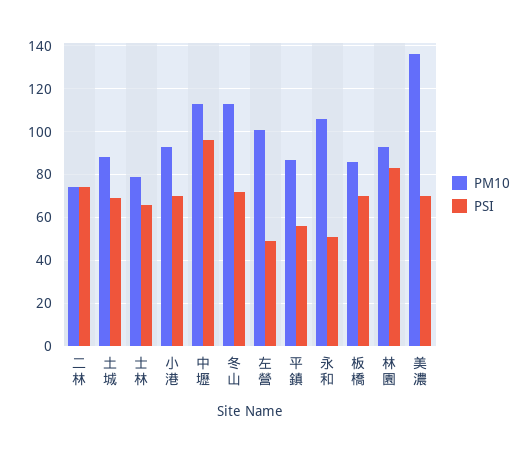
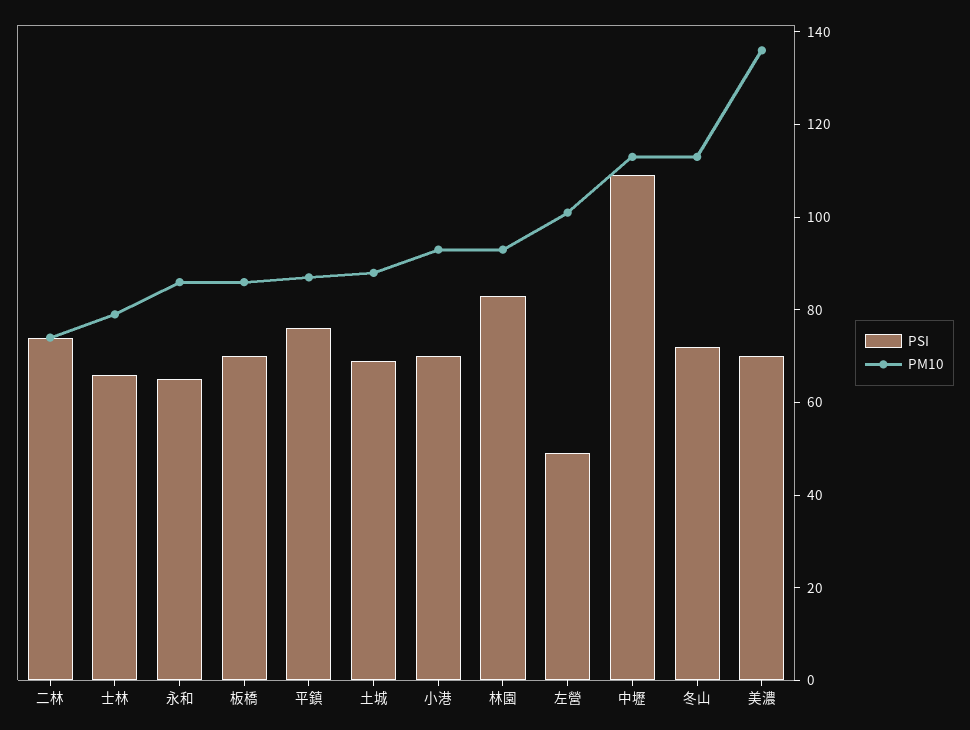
  {
    "PM10": {
      "二林": 75,
      "土城": 90,
      "士林": 80,
      "小港": 95,
      "中壢": 115,
      "冬山": 115,
      "左營": 100,
      "平鎮": 85,
-     "永和": 105,
+     "永和": 85,
      "板橋": 85,
      "林園": 95,
      "美濃": 135
    },
    "PSI": {
      "二林": 75,
      "土城": 70,
      "士林": 65,
      "小港": 70,
-     "中壢": 95,
+     "中壢": 110,
      "冬山": 70,
      "左營": 50,
-     "平鎮": 55,
+     "平鎮": 75,
-     "永和": 50,
+     "永和": 65,
      "板橋": 70,
      "林園": 85,
      "美濃": 70
    }
  }

